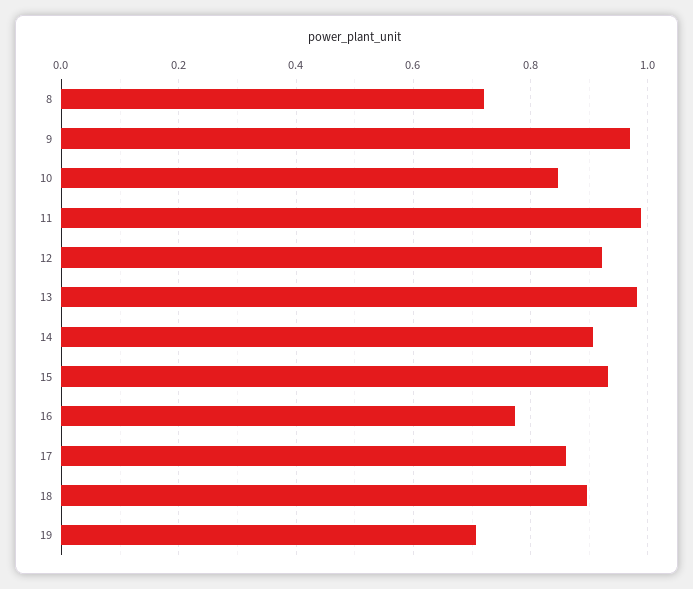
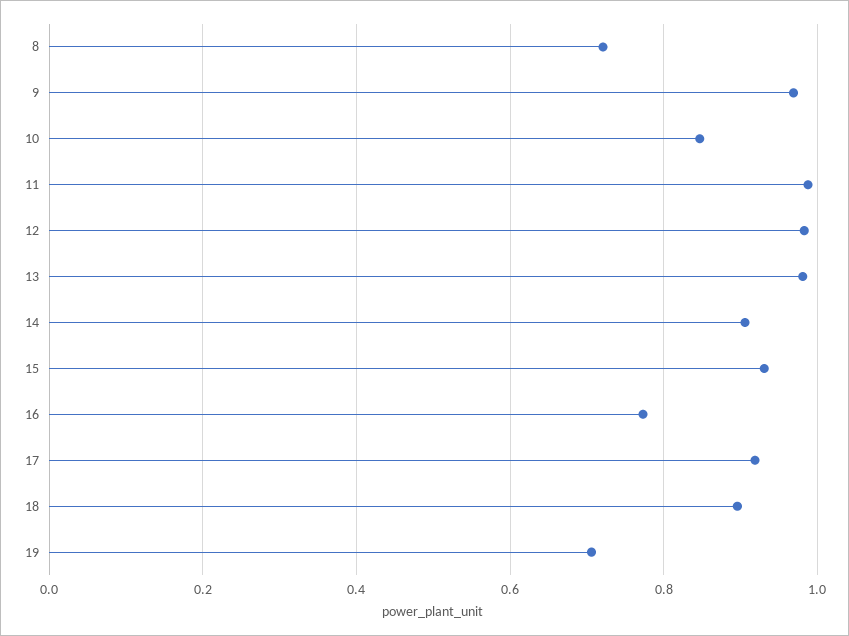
  {
    "8": 0.72,
    "9": 0.96,
    "10": 0.84,
    "11": 0.98,
-   "12": 0.92,
+   "12": 0.98,
    "13": 0.98,
    "14": 0.9,
    "15": 0.94,
    "16": 0.78,
-   "17": 0.86,
+   "17": 0.92,
    "18": 0.9,
    "19": 0.7
  }

